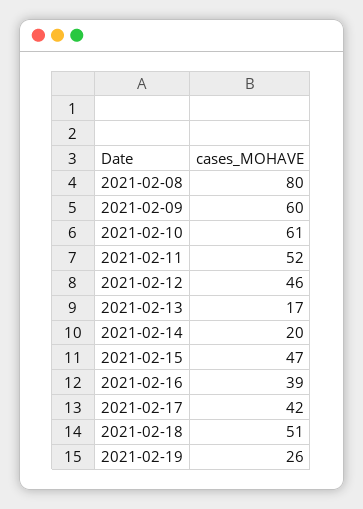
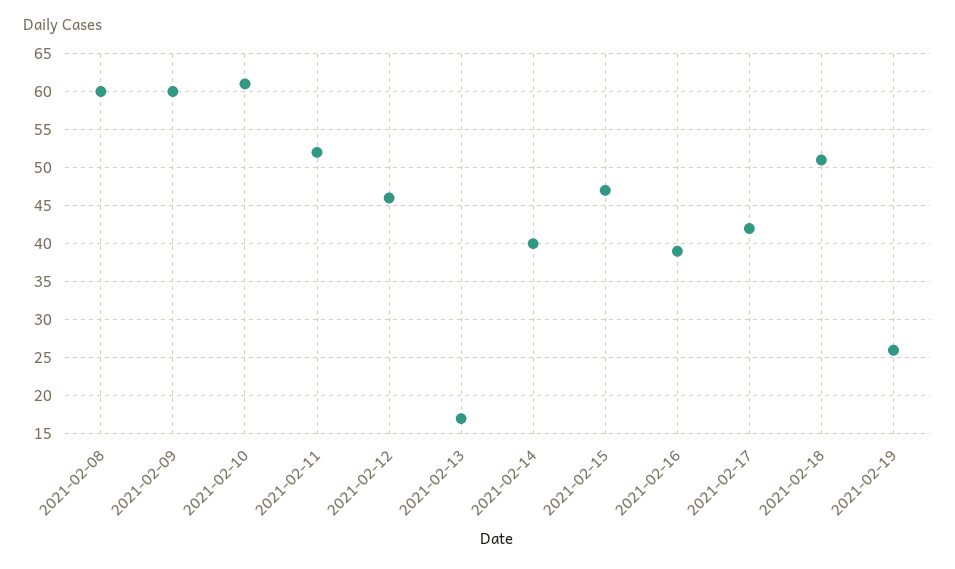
  {
-   "2021-02-08": 80,
+   "2021-02-08": 60,
    "2021-02-09": 60,
    "2021-02-10": 61,
    "2021-02-11": 52,
    "2021-02-12": 46,
    "2021-02-13": 17,
-   "2021-02-14": 20,
+   "2021-02-14": 40,
    "2021-02-15": 47,
    "2021-02-16": 39,
    "2021-02-17": 42,
    "2021-02-18": 51,
    "2021-02-19": 26
  }

